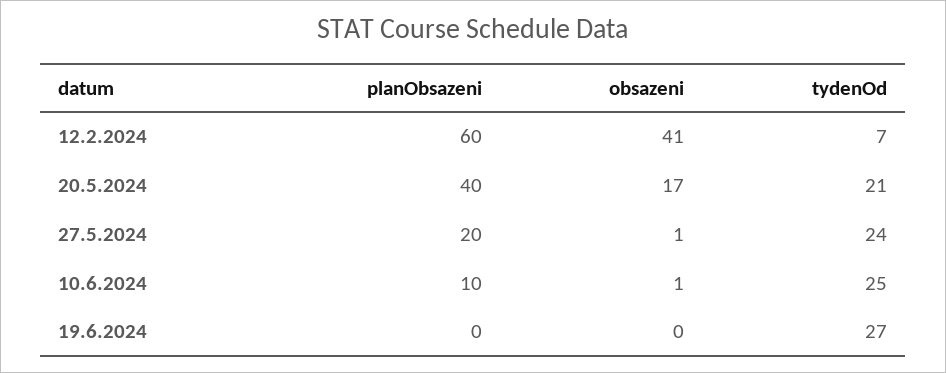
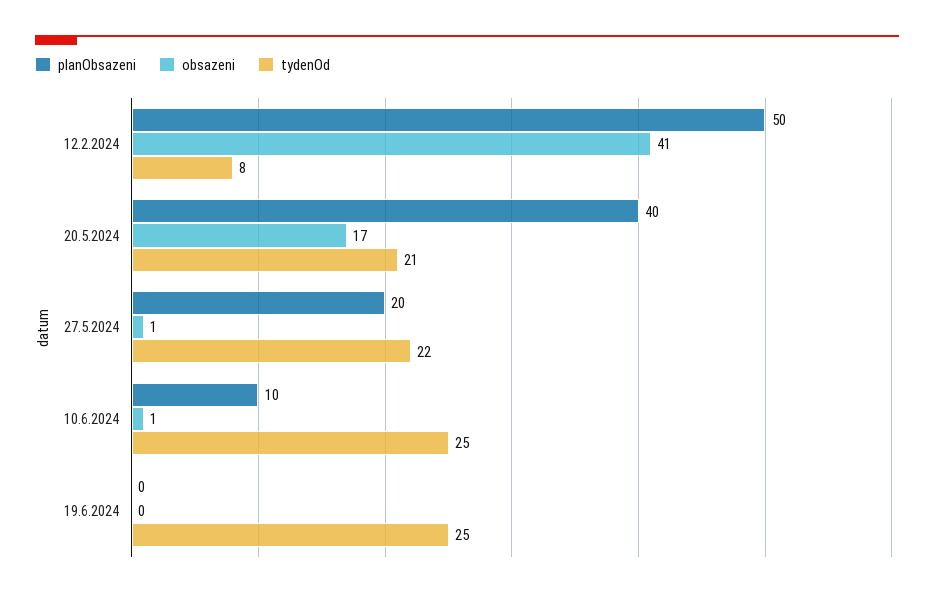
  {
    "planObsazeni": {
-     "12.2.2024": 60,
+     "12.2.2024": 50,
      "20.5.2024": 40,
      "27.5.2024": 20,
      "10.6.2024": 10,
      "19.6.2024": 0
    },
    "obsazeni": {
      "12.2.2024": 41,
      "20.5.2024": 17,
      "27.5.2024": 1,
      "10.6.2024": 1,
      "19.6.2024": 0
    },
    "tydenOd": {
-     "12.2.2024": 7,
+     "12.2.2024": 8,
      "20.5.2024": 21,
-     "27.5.2024": 24,
+     "27.5.2024": 22,
      "10.6.2024": 25,
-     "19.6.2024": 27
+     "19.6.2024": 25
    }
  }

